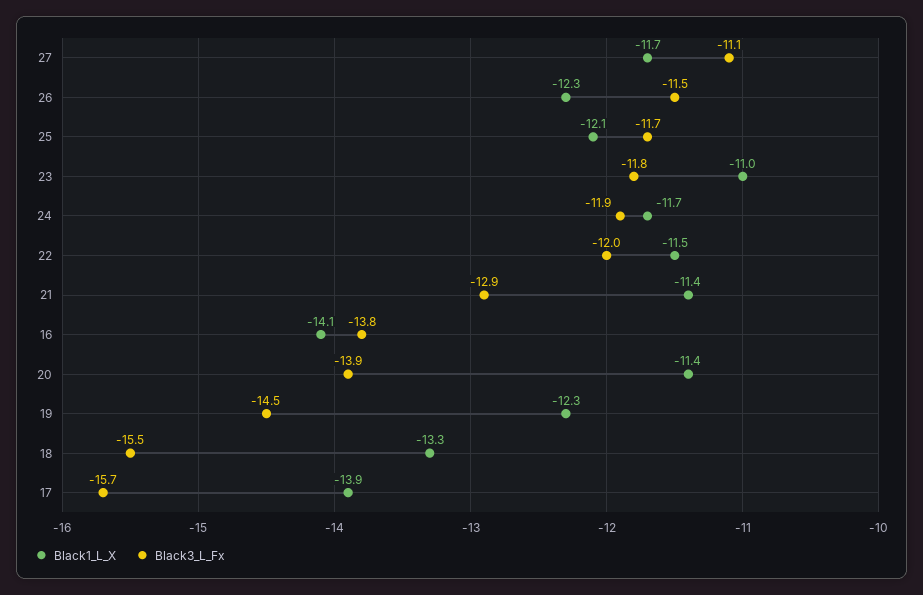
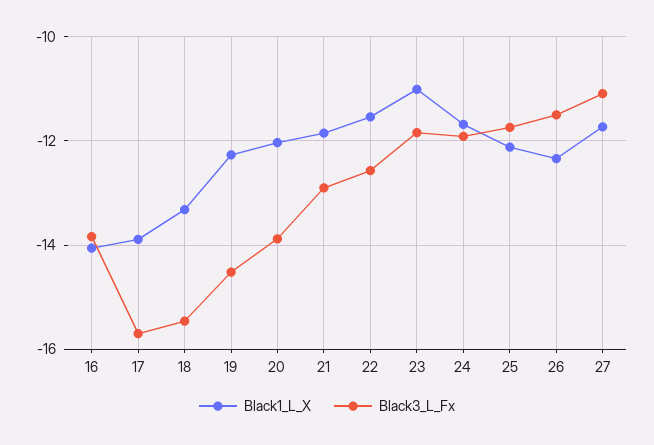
  {
    "Black1_L_X": {
      "27": -11.7,
      "26": -12.3,
      "25": -12.1,
      "23": -11,
      "24": -11.7,
      "22": -11.5,
-     "21": -11.4,
+     "21": -11.8,
      "16": -14.1,
-     "20": -11.4,
+     "20": -12,
      "19": -12.3,
      "18": -13.3,
      "17": -13.9
    },
    "Black3_L_Fx": {
      "27": -11.1,
      "26": -11.5,
      "25": -11.7,
      "23": -11.8,
      "24": -11.9,
-     "22": -12,
+     "22": -12.6,
      "21": -12.9,
      "16": -13.8,
      "20": -13.9,
      "19": -14.5,
      "18": -15.5,
      "17": -15.7
    }
  }

